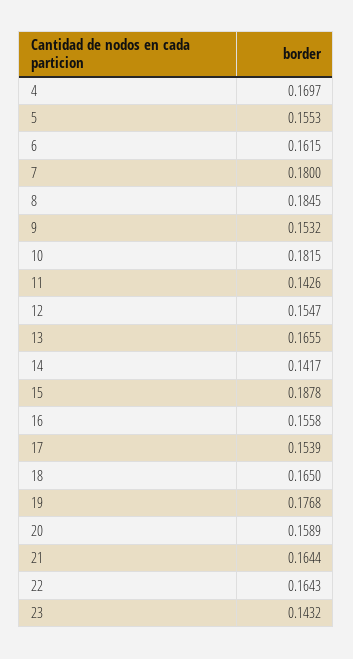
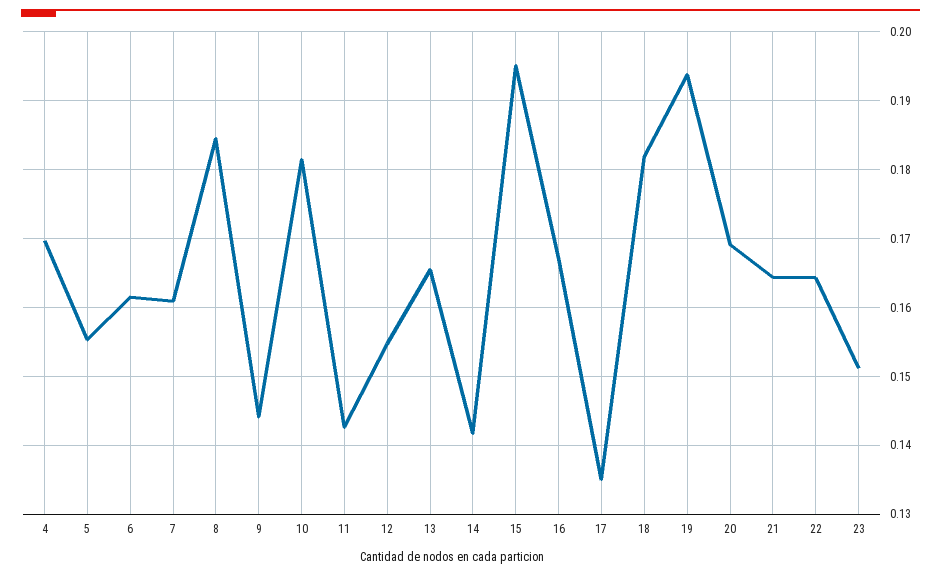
  {
    "4": 0.1697,
    "5": 0.1553,
    "6": 0.1615,
-   "7": 0.18,
+   "7": 0.161,
    "8": 0.1845,
-   "9": 0.1532,
+   "9": 0.144,
    "10": 0.1815,
    "11": 0.1426,
    "12": 0.1547,
    "13": 0.1655,
    "14": 0.1417,
-   "15": 0.1878,
+   "15": 0.195,
-   "16": 0.1558,
+   "16": 0.167,
-   "17": 0.1539,
+   "17": 0.135,
-   "18": 0.165,
+   "18": 0.182,
-   "19": 0.1768,
+   "19": 0.194,
-   "20": 0.1589,
+   "20": 0.169,
    "21": 0.1644,
    "22": 0.1643,
-   "23": 0.1432
+   "23": 0.151
  }

